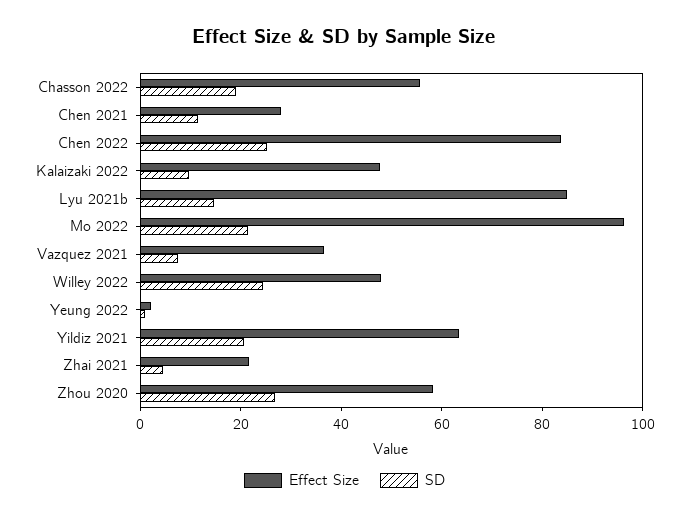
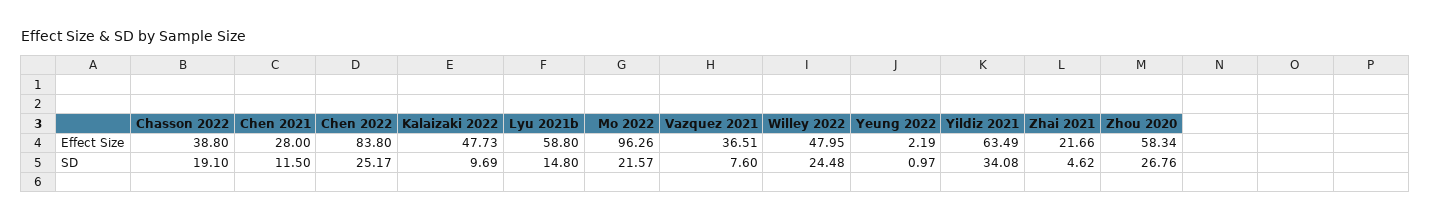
  {
    "Effect Size": {
-     "Chasson 2022": 55,
+     "Chasson 2022": 38.8,
      "Chen 2021": 28,
      "Chen 2022": 83.8,
      "Kalaizaki 2022": 47.73,
-     "Lyu 2021b": 85,
+     "Lyu 2021b": 58.8,
      "Mo 2022": 96.26,
      "Vazquez 2021": 36.51,
      "Willey 2022": 47.95,
      "Yeung 2022": 2.19,
      "Yildiz 2021": 63.49,
      "Zhai 2021": 21.66,
      "Zhou 2020": 58.34
    },
    "SD": {
      "Chasson 2022": 19.1,
      "Chen 2021": 11.5,
      "Chen 2022": 25.17,
      "Kalaizaki 2022": 9.69,
      "Lyu 2021b": 14.8,
      "Mo 2022": 21.57,
      "Vazquez 2021": 7.6,
      "Willey 2022": 24.48,
      "Yeung 2022": 0.97,
-     "Yildiz 2021": 20,
+     "Yildiz 2021": 34.08,
      "Zhai 2021": 4.62,
      "Zhou 2020": 26.76
    }
  }

